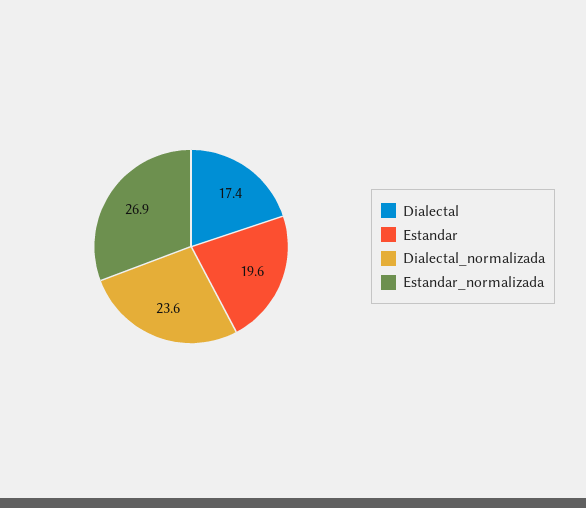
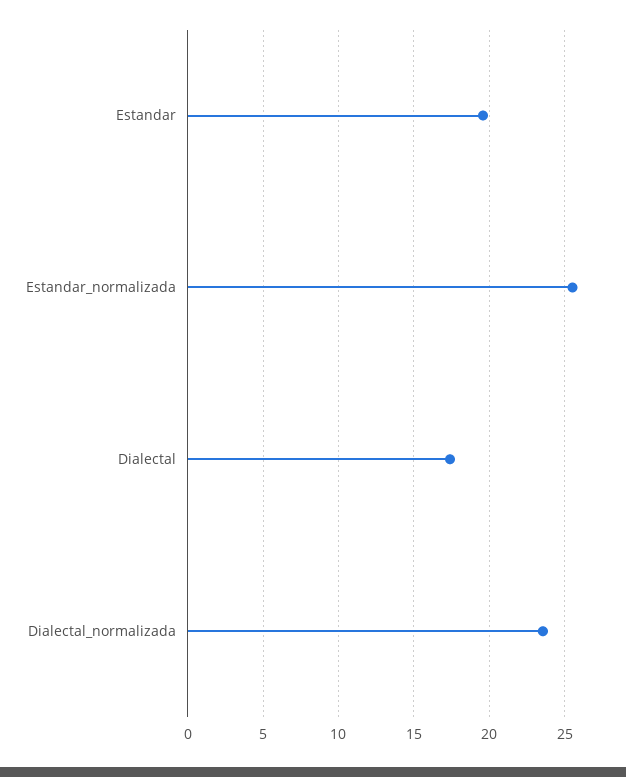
  {
    "Dialectal": 17.4,
    "Estandar": 19.6,
    "Dialectal_normalizada": 23.6,
-   "Estandar_normalizada": 26.9
+   "Estandar_normalizada": 25.5
  }

